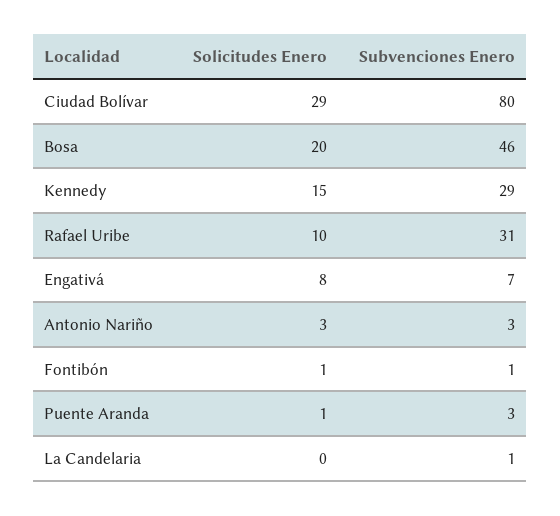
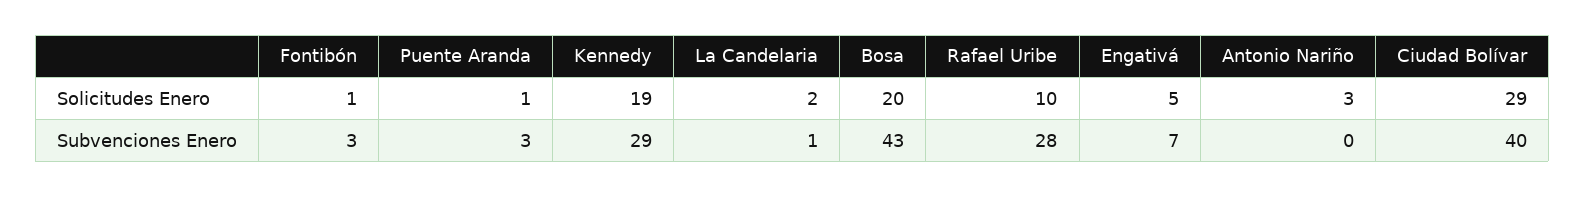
  {
    "Solicitudes Enero": {
      "Ciudad Bolívar": 29,
      "Bosa": 20,
-     "Kennedy": 15,
+     "Kennedy": 19,
      "Rafael Uribe": 10,
-     "Engativá": 8,
+     "Engativá": 5,
      "Antonio Nariño": 3,
      "Fontibón": 1,
      "Puente Aranda": 1,
-     "La Candelaria": 0
+     "La Candelaria": 2
    },
    "Subvenciones Enero": {
-     "Ciudad Bolívar": 80,
+     "Ciudad Bolívar": 40,
-     "Bosa": 46,
+     "Bosa": 43,
      "Kennedy": 29,
-     "Rafael Uribe": 31,
+     "Rafael Uribe": 28,
      "Engativá": 7,
-     "Antonio Nariño": 3,
+     "Antonio Nariño": 0,
-     "Fontibón": 1,
+     "Fontibón": 3,
      "Puente Aranda": 3,
      "La Candelaria": 1
    }
  }

